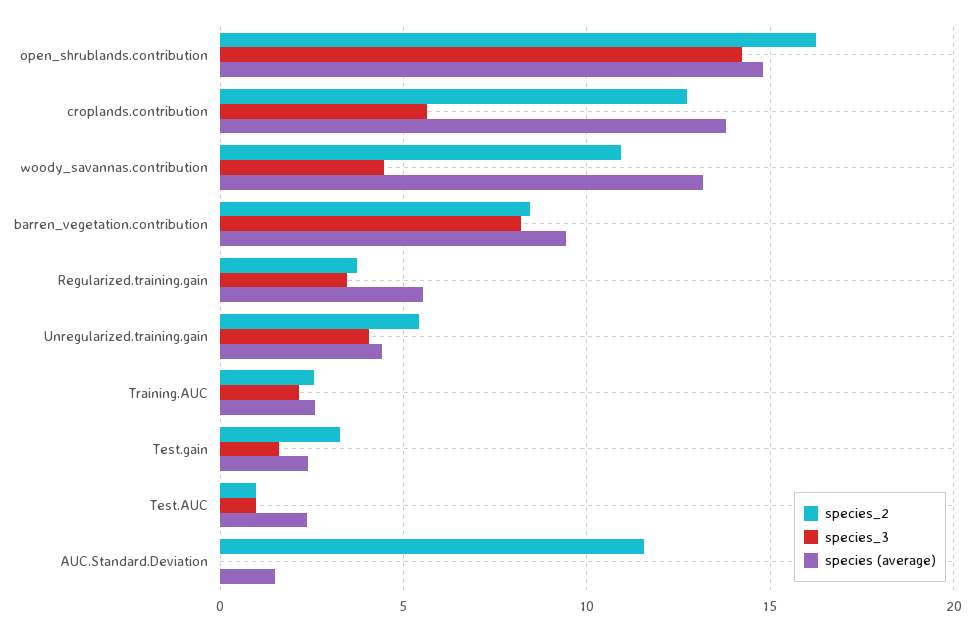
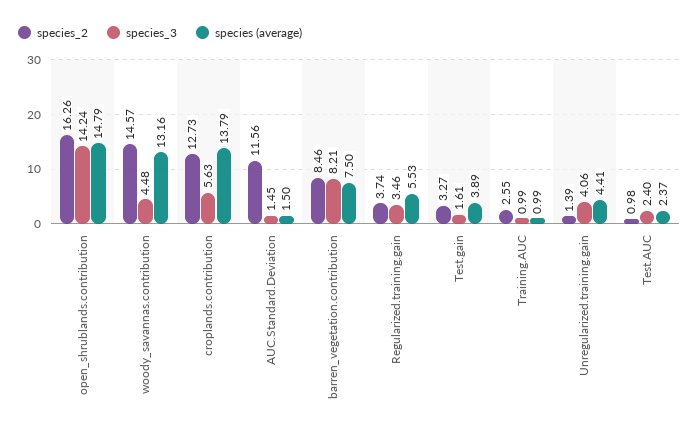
  {
    "species_2": {
      "open_shrublands.contribution": 16.26,
      "croplands.contribution": 12.73,
-     "woody_savannas.contribution": 11,
+     "woody_savannas.contribution": 14.57,
      "barren_vegetation.contribution": 8.46,
      "Regularized.training.gain": 3.74,
-     "Unregularized.training.gain": 5.5,
+     "Unregularized.training.gain": 1.39,
      "Training.AUC": 2.55,
      "Test.gain": 3.27,
      "Test.AUC": 0.98,
      "AUC.Standard.Deviation": 11.56
    },
    "species_3": {
      "open_shrublands.contribution": 14.24,
      "croplands.contribution": 5.63,
      "woody_savannas.contribution": 4.48,
      "barren_vegetation.contribution": 8.21,
      "Regularized.training.gain": 3.46,
      "Unregularized.training.gain": 4.06,
-     "Training.AUC": 2,
+     "Training.AUC": 0.99,
      "Test.gain": 1.61,
-     "Test.AUC": 1,
+     "Test.AUC": 2.4,
-     "AUC.Standard.Deviation": 0
+     "AUC.Standard.Deviation": 1.45
    },
    "species (average)": {
      "open_shrublands.contribution": 14.79,
      "croplands.contribution": 13.79,
      "woody_savannas.contribution": 13.16,
-     "barren_vegetation.contribution": 9.5,
+     "barren_vegetation.contribution": 7.5,
      "Regularized.training.gain": 5.53,
      "Unregularized.training.gain": 4.41,
-     "Training.AUC": 2.5,
+     "Training.AUC": 0.99,
-     "Test.gain": 2.5,
+     "Test.gain": 3.89,
      "Test.AUC": 2.37,
      "AUC.Standard.Deviation": 1.5
    }
  }

